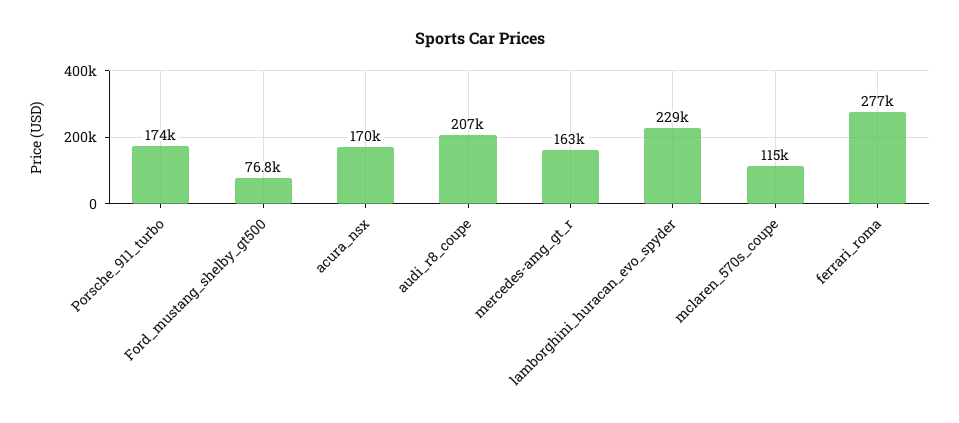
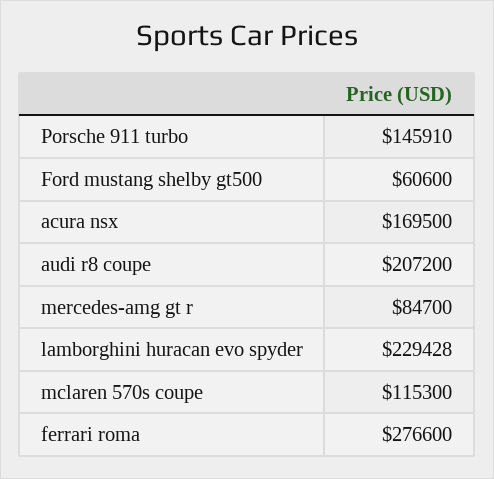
  {
-   "Porsche_911_turbo": 174000,
+   "Porsche_911_turbo": 145910,
-   "Ford_mustang_shelby_gt500": 76800,
+   "Ford_mustang_shelby_gt500": 60600,
    "acura_nsx": 169500,
    "audi_r8_coupe": 207200,
-   "mercedes-amg_gt_r": 163000,
+   "mercedes-amg_gt_r": 84700,
    "lamborghini_huracan_evo_spyder": 229428,
    "mclaren_570s_coupe": 115300,
    "ferrari_roma": 276600
  }

